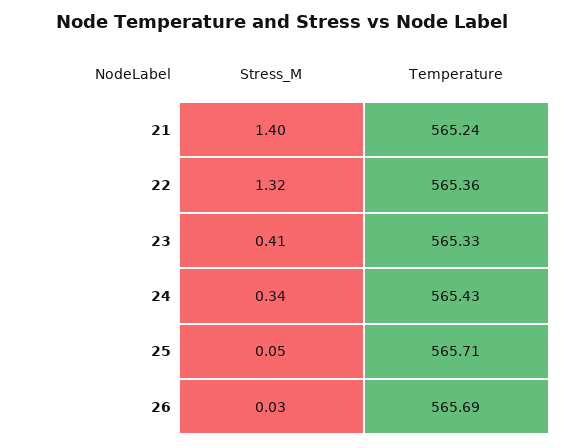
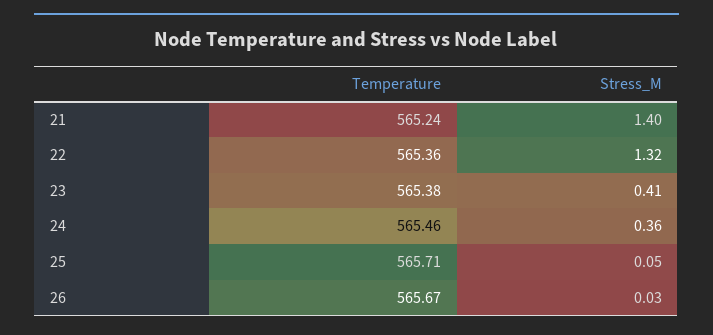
  {
    "Stress_M": {
      "21": 1.4,
      "22": 1.32,
      "23": 0.41,
-     "24": 0.34,
+     "24": 0.36,
      "25": 0.05,
      "26": 0.03
    },
    "Temperature": {
      "21": 565.24,
      "22": 565.36,
-     "23": 565.33,
+     "23": 565.38,
-     "24": 565.43,
+     "24": 565.46,
      "25": 565.71,
-     "26": 565.69
+     "26": 565.67
    }
  }

